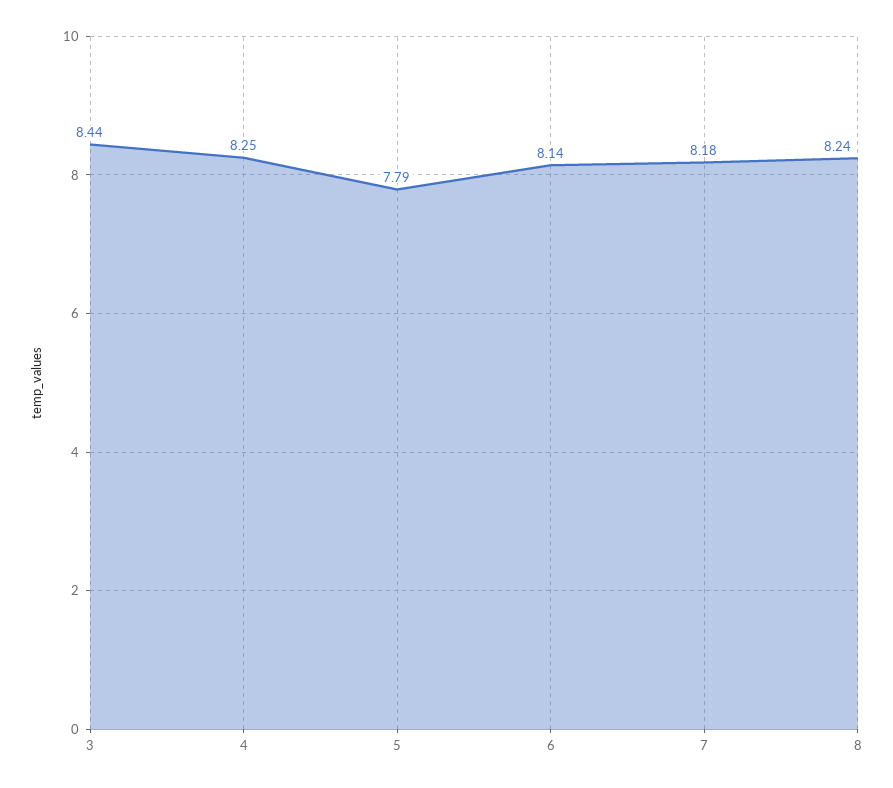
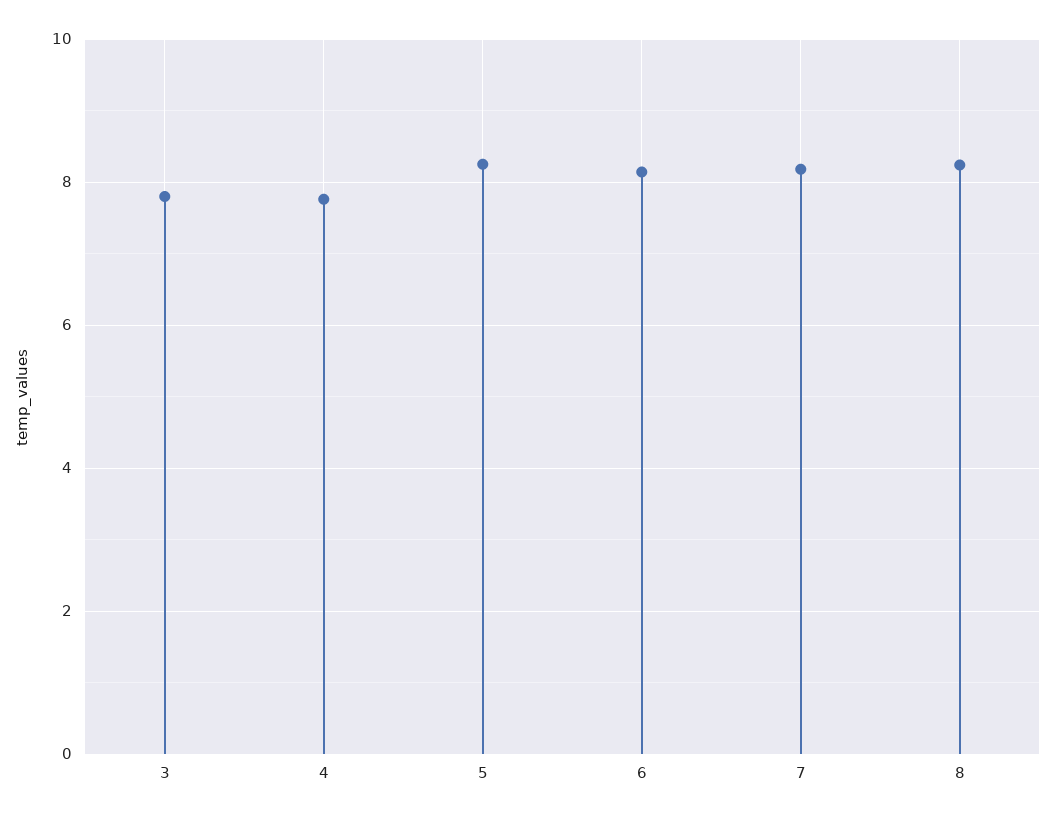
  {
-   "3": 8.44,
+   "3": 7.8,
-   "4": 8.25,
+   "4": 7.8,
-   "5": 7.79,
+   "5": 8.2,
    "6": 8.14,
    "7": 8.18,
    "8": 8.24
  }

